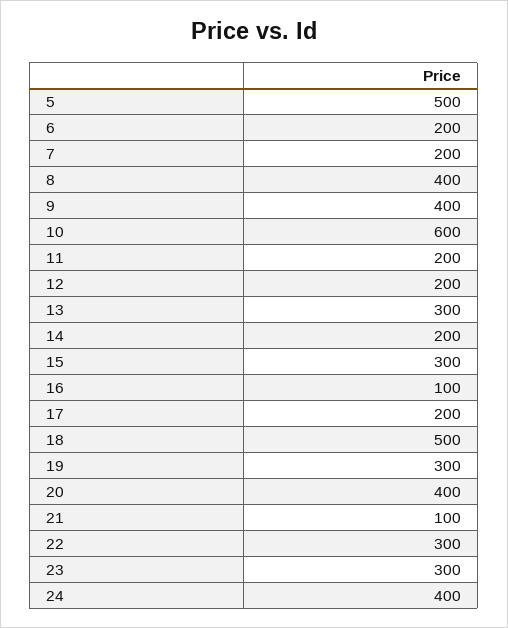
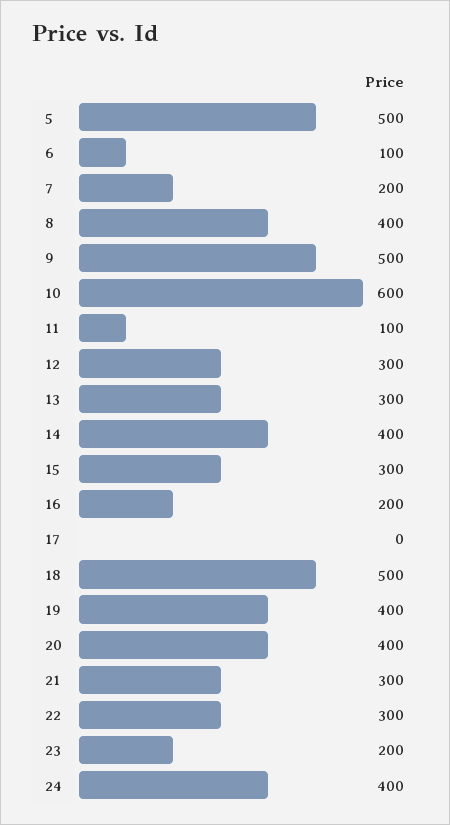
  {
    "5": 500,
-   "6": 200,
+   "6": 100,
    "7": 200,
    "8": 400,
-   "9": 400,
+   "9": 500,
    "10": 600,
-   "11": 200,
+   "11": 100,
-   "12": 200,
+   "12": 300,
    "13": 300,
-   "14": 200,
+   "14": 400,
    "15": 300,
-   "16": 100,
+   "16": 200,
-   "17": 200,
+   "17": 0,
    "18": 500,
-   "19": 300,
+   "19": 400,
    "20": 400,
-   "21": 100,
+   "21": 300,
    "22": 300,
-   "23": 300,
+   "23": 200,
    "24": 400
  }

